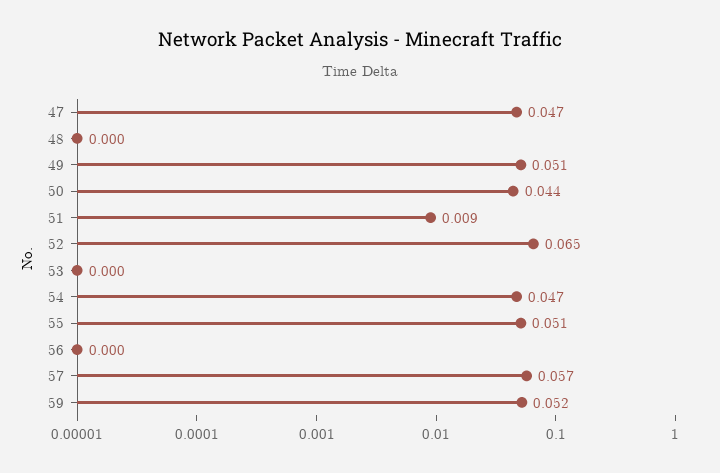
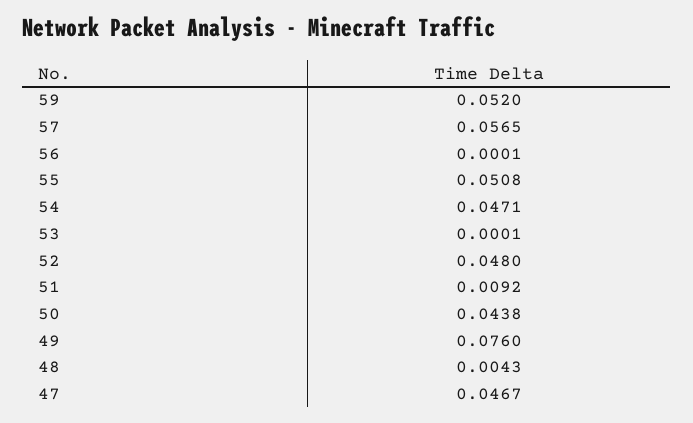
  {
    "47": 0.0467,
-   "48": 0,
+   "48": 0.0043,
-   "49": 0.051,
+   "49": 0.076,
    "50": 0.0438,
    "51": 0.0092,
-   "52": 0.065,
+   "52": 0.048,
    "53": 0.0001,
    "54": 0.0471,
    "55": 0.0508,
    "56": 0.0001,
    "57": 0.0565,
    "59": 0.052
  }

